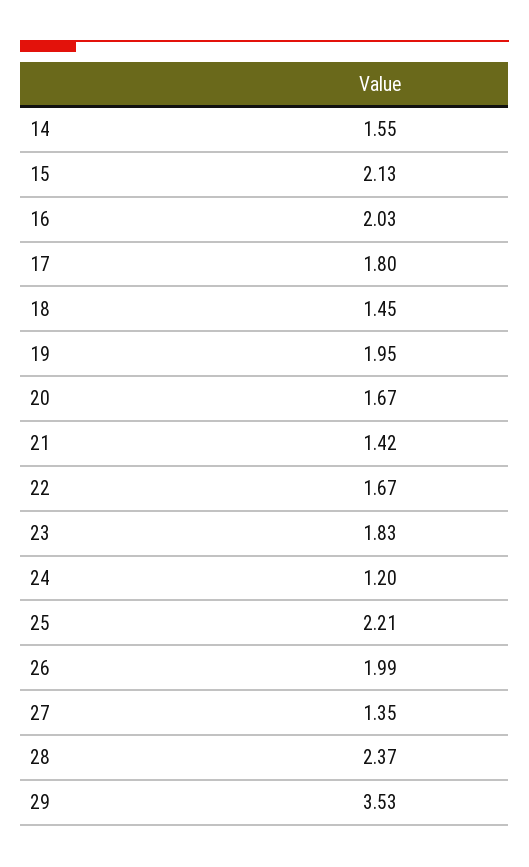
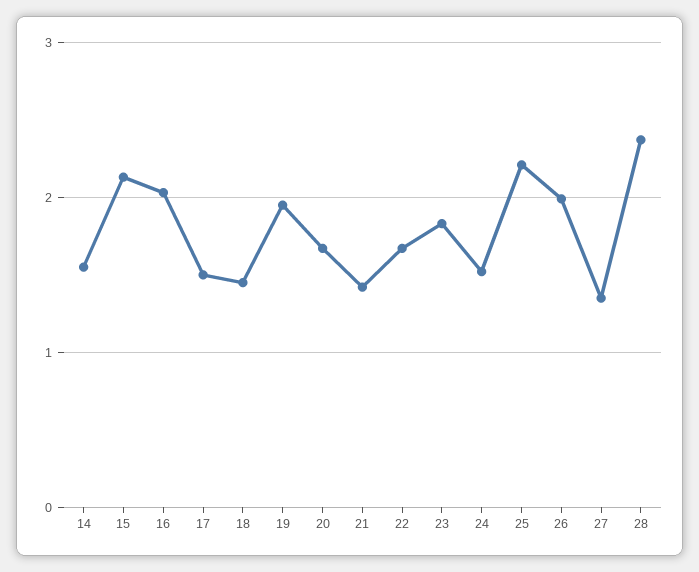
  {
    "14": 1.55,
    "15": 2.13,
    "16": 2.03,
-   "17": 1.8,
+   "17": 1.5,
    "18": 1.45,
    "19": 1.95,
    "20": 1.67,
    "21": 1.42,
    "22": 1.67,
    "23": 1.83,
-   "24": 1.2,
+   "24": 1.5,
    "25": 2.21,
    "26": 1.99,
    "27": 1.35,
-   "28": 2.37,
+   "28": 2.37
-   "29": 3.53
  }

